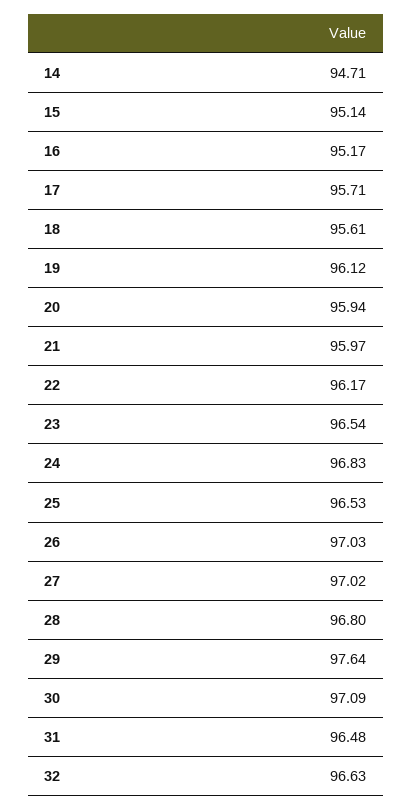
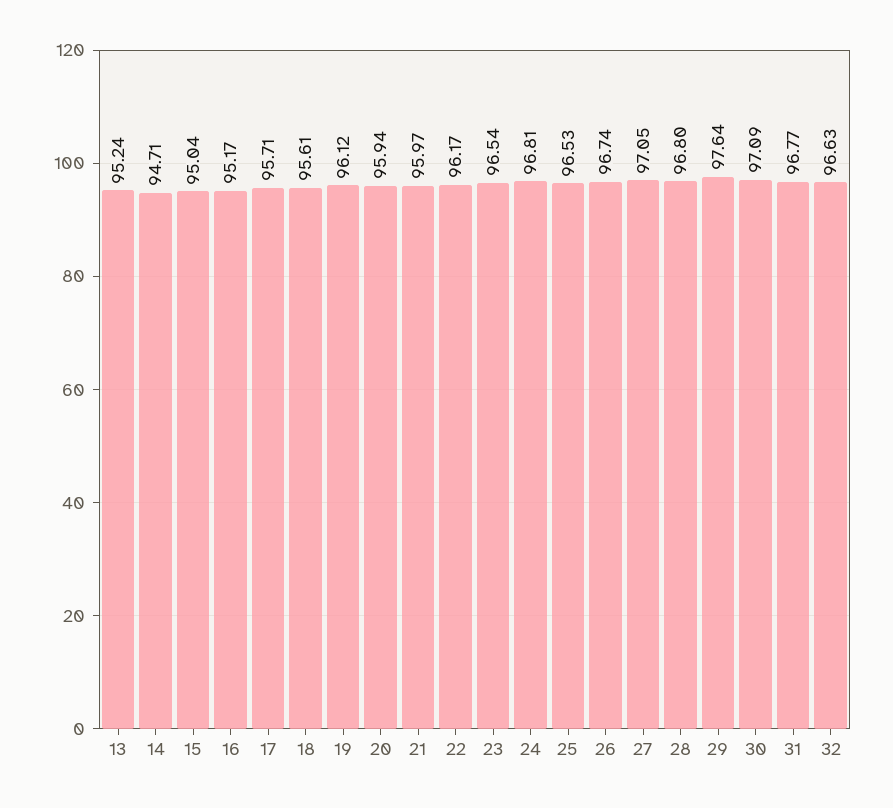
  {
    "14": 94.71,
-   "15": 95.14,
+   "15": 95.04,
    "16": 95.17,
    "17": 95.71,
    "18": 95.61,
    "19": 96.12,
    "20": 95.94,
    "21": 95.97,
    "22": 96.17,
    "23": 96.54,
-   "24": 96.83,
+   "24": 96.81,
    "25": 96.53,
-   "26": 97.03,
+   "26": 96.74,
-   "27": 97.02,
+   "27": 97.05,
    "28": 96.8,
    "29": 97.64,
    "30": 97.09,
-   "31": 96.48,
+   "31": 96.77,
-   "32": 96.63
+   "32": 96.63,
+   "13": 95.24
  }

